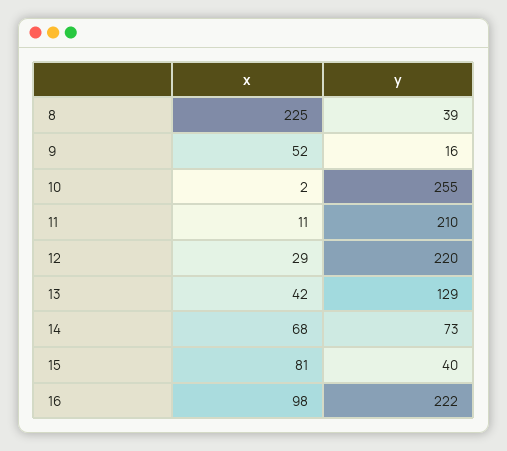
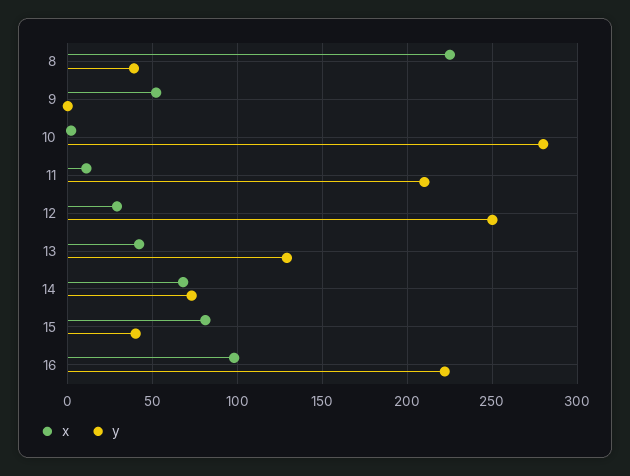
  {
    "x": {
      "8": 225,
      "9": 52,
      "10": 2,
      "11": 11,
      "12": 29,
      "13": 42,
      "14": 68,
      "15": 81,
      "16": 98
    },
    "y": {
      "8": 39,
-     "9": 16,
+     "9": 0,
-     "10": 255,
+     "10": 280,
      "11": 210,
-     "12": 220,
+     "12": 250,
      "13": 129,
      "14": 73,
      "15": 40,
      "16": 222
    }
  }

